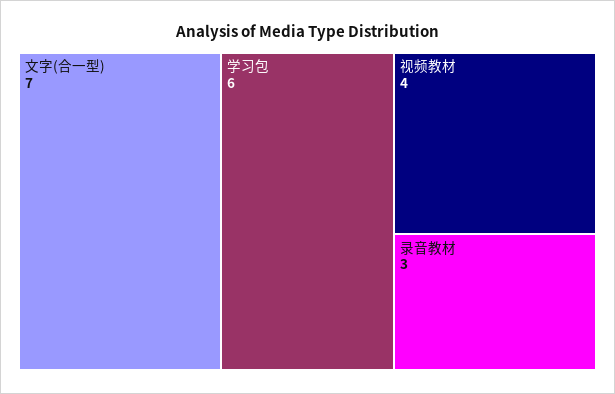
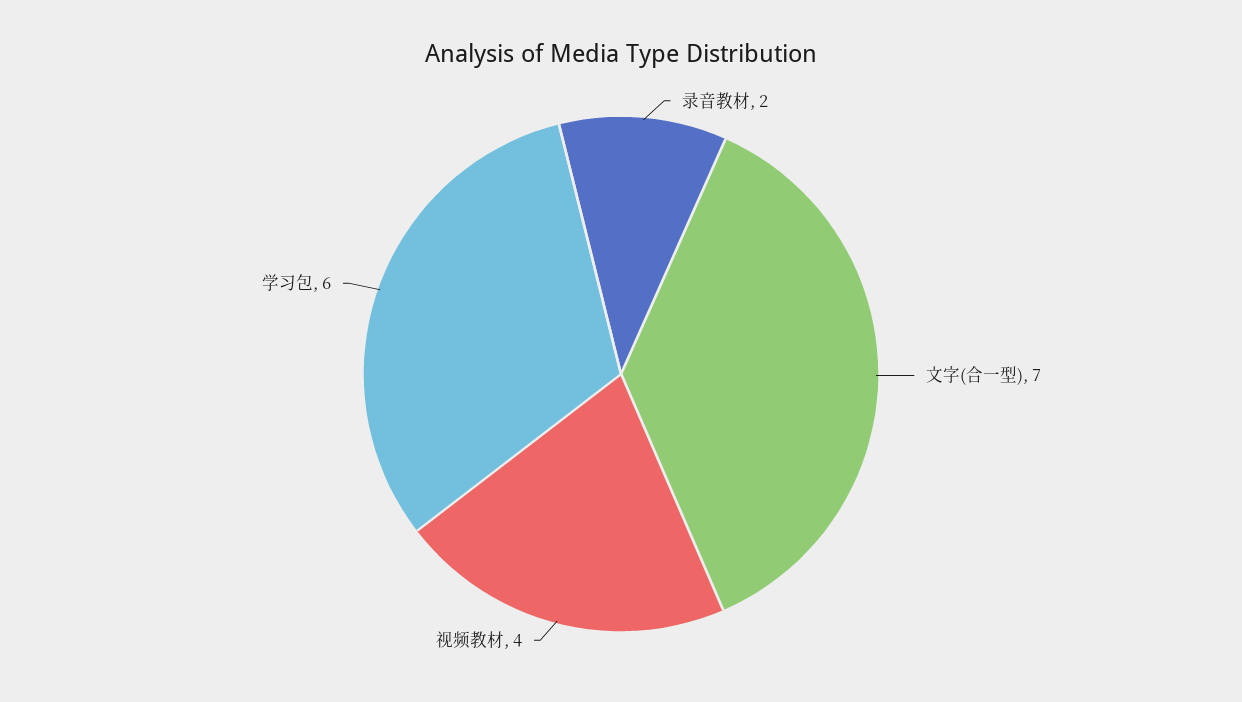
  {
    "文字(合一型)": 7,
    "学习包": 6,
    "视频教材": 4,
-   "录音教材": 3
+   "录音教材": 2
  }

